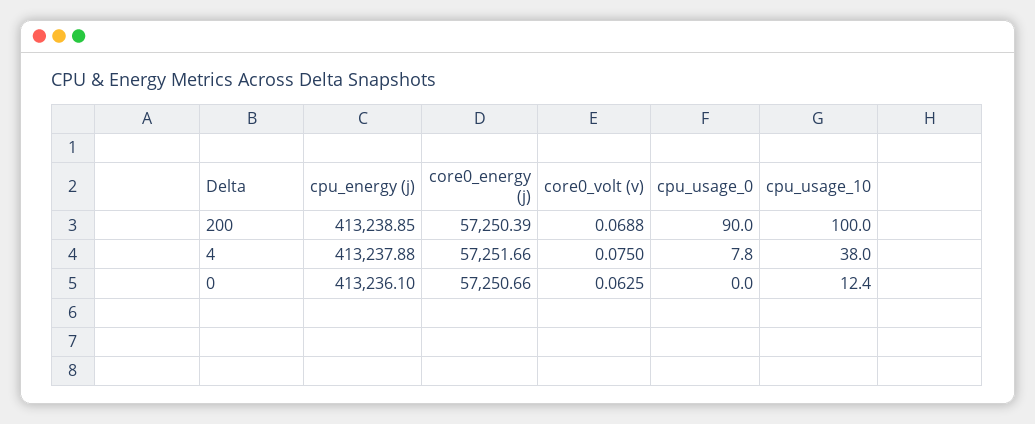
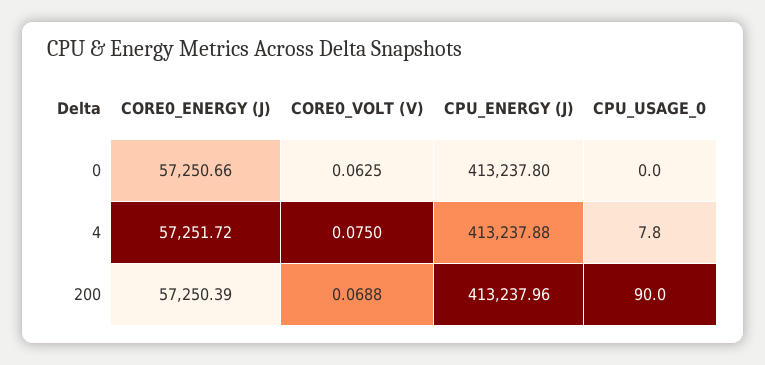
  {
    "cpu_energy (j)": {
-     "200": 413238.85,
+     "200": 413237.96,
      "4": 413237.88,
-     "0": 413236.1
+     "0": 413237.8
    },
    "core0_energy (j)": {
      "200": 57250.39,
-     "4": 57251.66,
+     "4": 57251.72,
      "0": 57250.66
    },
    "core0_volt (v)": {
      "200": 0.0688,
      "4": 0.075,
      "0": 0.0625
    },
    "cpu_usage_0": {
      "200": 90,
      "4": 7.8,
      "0": 0
-   },
+   }
-   "cpu_usage_10": {
-     "200": 100,
-     "4": 38,
-     "0": 12.4
-   }
  }

